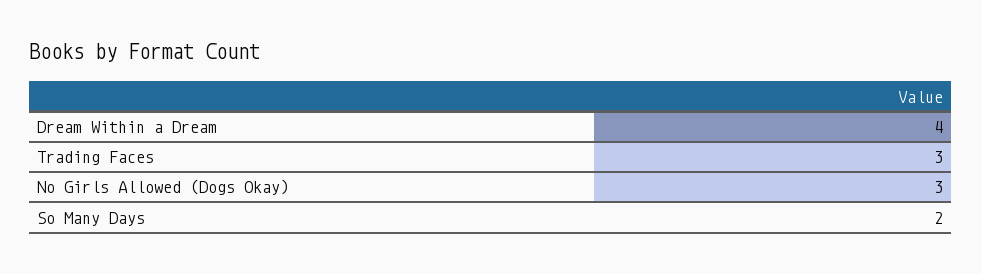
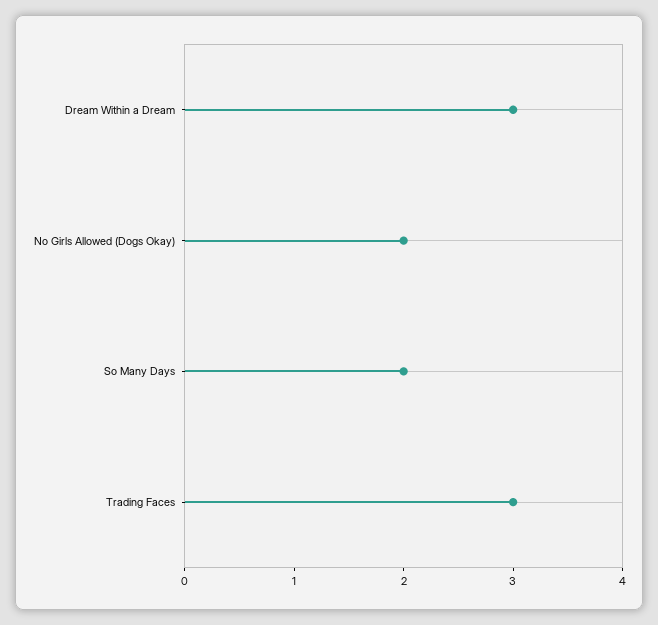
  {
-   "Dream Within a Dream": 4,
+   "Dream Within a Dream": 3,
    "Trading Faces": 3,
-   "No Girls Allowed (Dogs Okay)": 3,
+   "No Girls Allowed (Dogs Okay)": 2,
    "So Many Days": 2
  }

